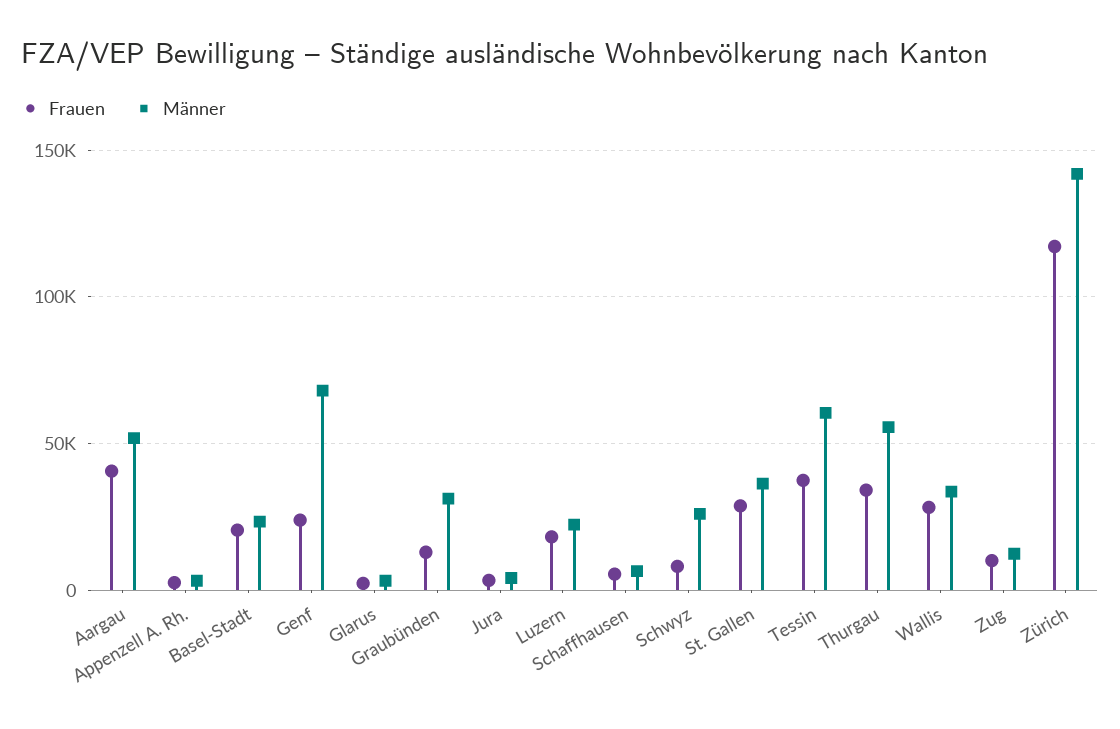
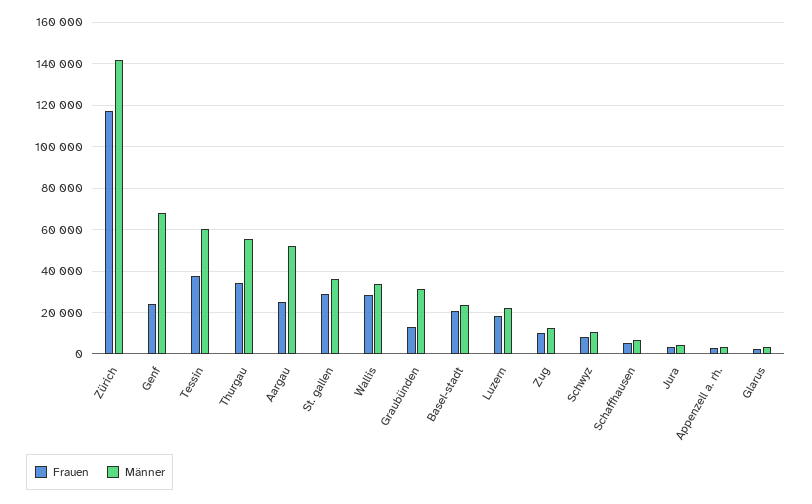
  {
    "Frauen": {
-     "Aargau": 40000,
+     "Aargau": 25000,
      "Appenzell A. Rh.": 5000,
      "Basel-Stadt": 20000,
      "Genf": 25000,
      "Glarus": 0,
      "Graubünden": 15000,
      "Jura": 5000,
      "Luzern": 20000,
      "Schaffhausen": 5000,
      "Schwyz": 10000,
      "St. Gallen": 30000,
      "Tessin": 35000,
      "Thurgau": 35000,
      "Wallis": 30000,
      "Zug": 10000,
      "Zürich": 115000
    },
    "Männer": {
      "Aargau": 50000,
      "Appenzell A. Rh.": 5000,
      "Basel-Stadt": 25000,
      "Genf": 70000,
      "Glarus": 5000,
      "Graubünden": 30000,
      "Jura": 5000,
      "Luzern": 20000,
      "Schaffhausen": 5000,
-     "Schwyz": 25000,
+     "Schwyz": 10000,
      "St. Gallen": 35000,
      "Tessin": 60000,
      "Thurgau": 55000,
      "Wallis": 35000,
      "Zug": 10000,
      "Zürich": 140000
    }
  }

